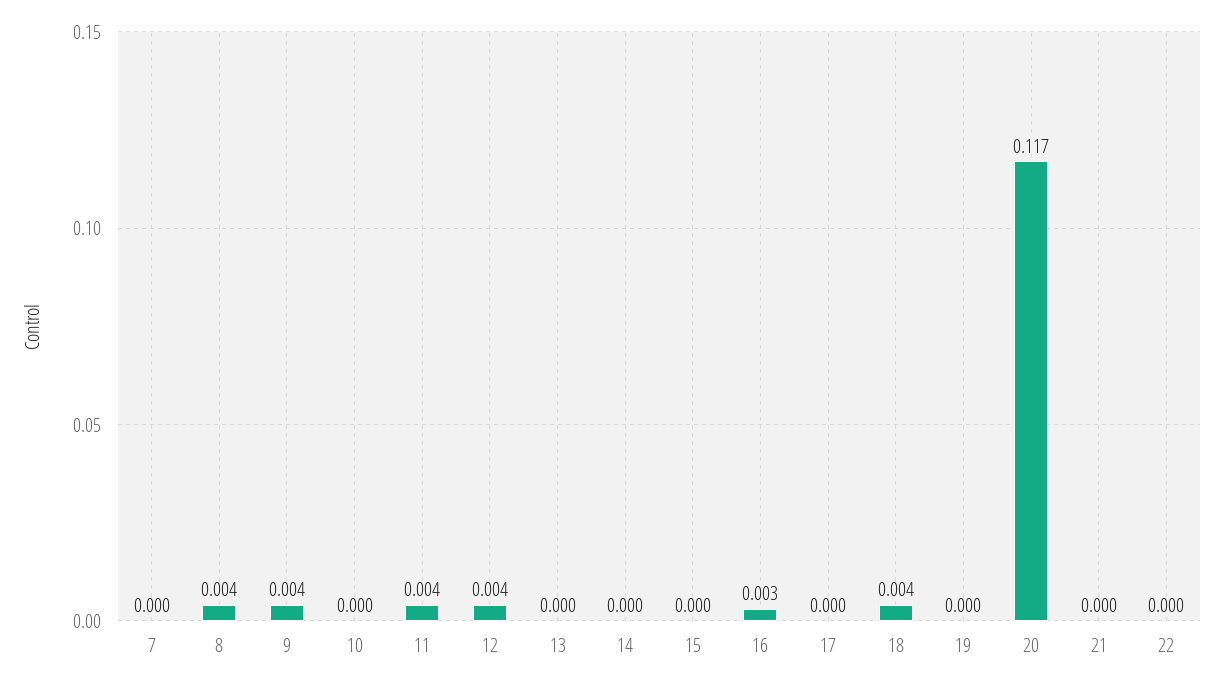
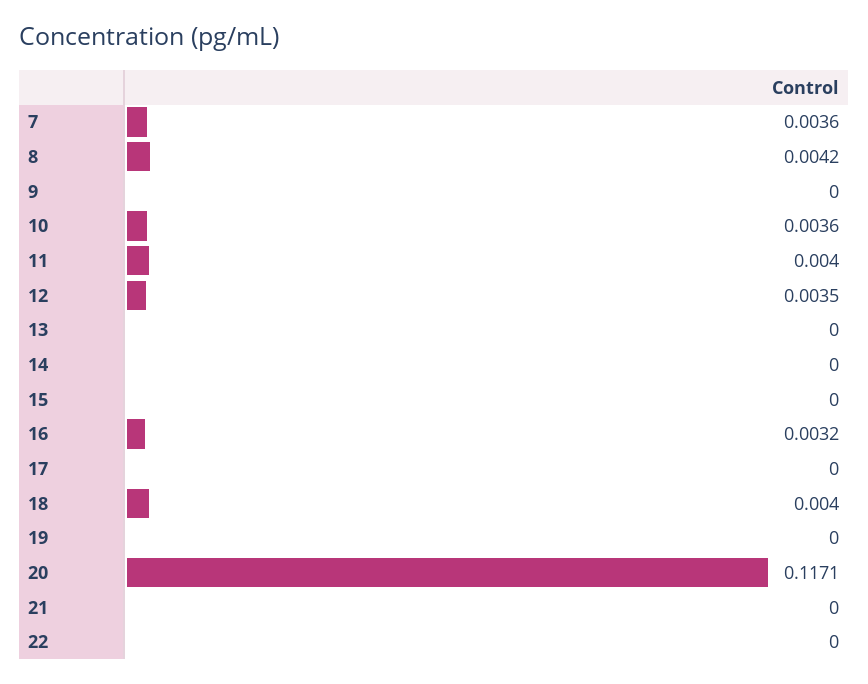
  {
-   "7": 0,
+   "7": 0.0036,
    "8": 0.0042,
-   "9": 0.004,
+   "9": 0,
-   "10": 0,
+   "10": 0.0036,
    "11": 0.004,
    "12": 0.0035,
    "13": 0,
    "14": 0,
    "15": 0,
    "16": 0.0032,
    "17": 0,
    "18": 0.004,
    "19": 0,
    "20": 0.1171,
    "21": 0,
    "22": 0
  }

